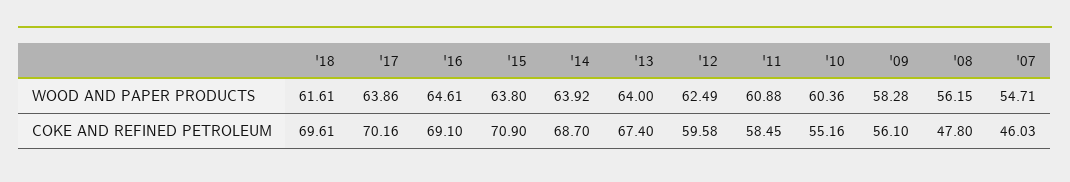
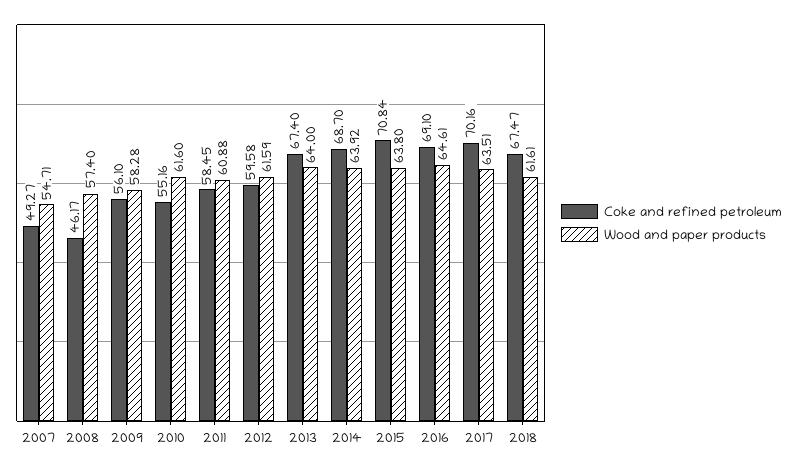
  {
    "WOOD AND PAPER PRODUCTS": {
      "'18": 61.61,
-     "'17": 63.86,
+     "'17": 63.51,
      "'16": 64.61,
      "'15": 63.8,
      "'14": 63.92,
      "'13": 64,
-     "'12": 62.49,
+     "'12": 61.59,
      "'11": 60.88,
-     "'10": 60.36,
+     "'10": 61.6,
      "'09": 58.28,
-     "'08": 56.15,
+     "'08": 57.4,
      "'07": 54.71
    },
    "COKE AND REFINED PETROLEUM": {
-     "'18": 69.61,
+     "'18": 67.47,
      "'17": 70.16,
      "'16": 69.1,
-     "'15": 70.9,
+     "'15": 70.84,
      "'14": 68.7,
      "'13": 67.4,
      "'12": 59.58,
      "'11": 58.45,
      "'10": 55.16,
      "'09": 56.1,
-     "'08": 47.8,
+     "'08": 46.17,
-     "'07": 46.03
+     "'07": 49.27
    }
  }

